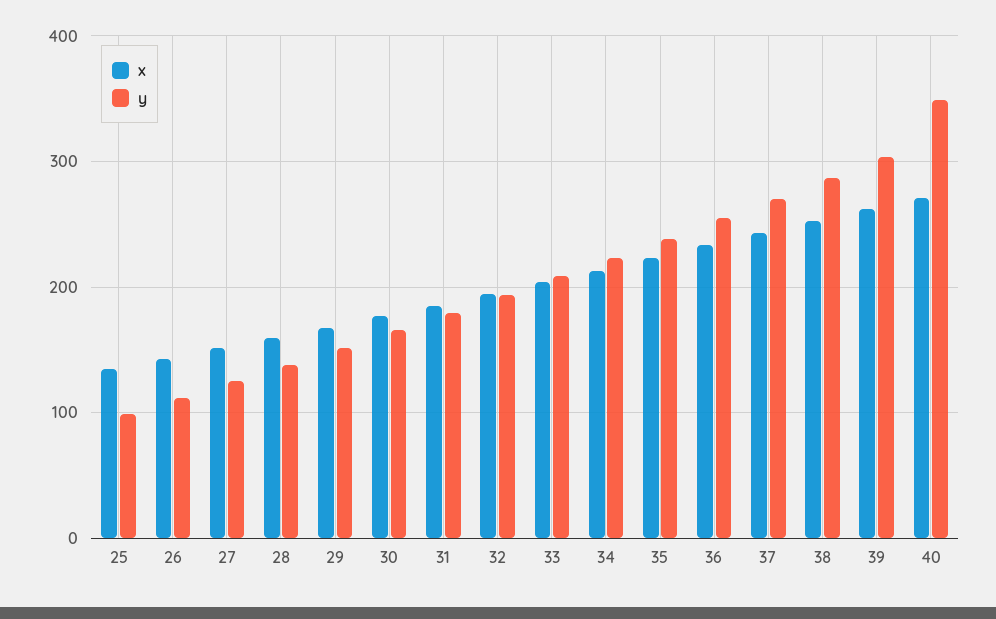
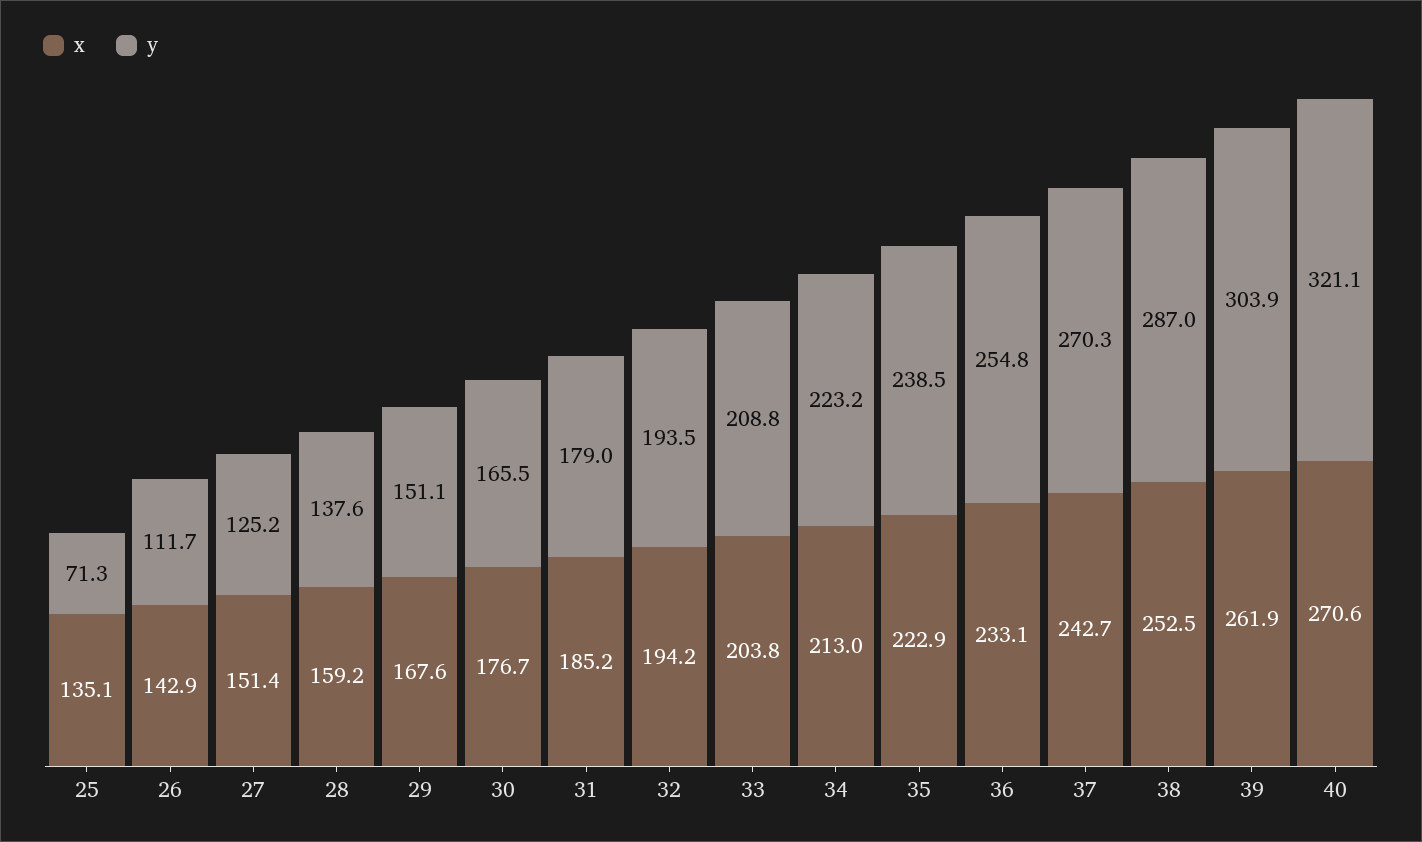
  {
    "x": {
      "25": 135.1,
      "26": 142.9,
      "27": 151.4,
      "28": 159.2,
      "29": 167.6,
      "30": 176.7,
      "31": 185.2,
      "32": 194.2,
      "33": 203.8,
      "34": 213,
      "35": 222.9,
      "36": 233.1,
      "37": 242.7,
      "38": 252.5,
      "39": 261.9,
      "40": 270.6
    },
    "y": {
-     "25": 100,
+     "25": 71.3,
      "26": 111.7,
      "27": 125.2,
      "28": 137.6,
      "29": 151.1,
      "30": 165.5,
      "31": 179,
      "32": 193.5,
      "33": 208.8,
      "34": 223.2,
      "35": 238.5,
      "36": 254.8,
      "37": 270.3,
      "38": 287,
      "39": 303.9,
-     "40": 350
+     "40": 321.1
    }
  }

